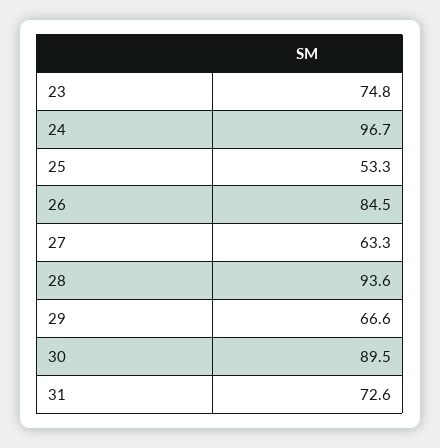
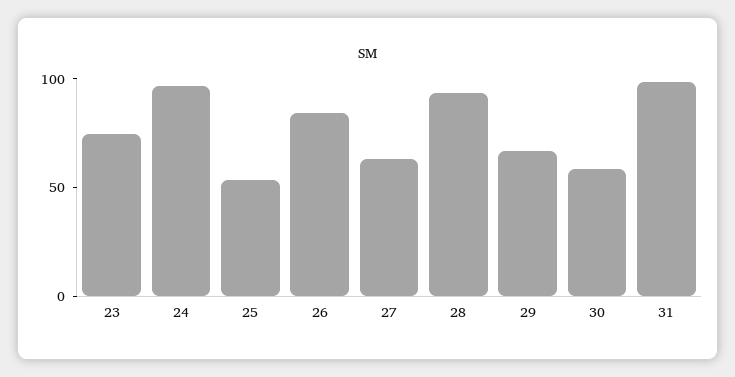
  {
    "23": 74.8,
    "24": 96.7,
    "25": 53.3,
    "26": 84.5,
    "27": 63.3,
    "28": 93.6,
    "29": 66.6,
-   "30": 89.5,
+   "30": 60,
-   "31": 72.6
+   "31": 100
  }

